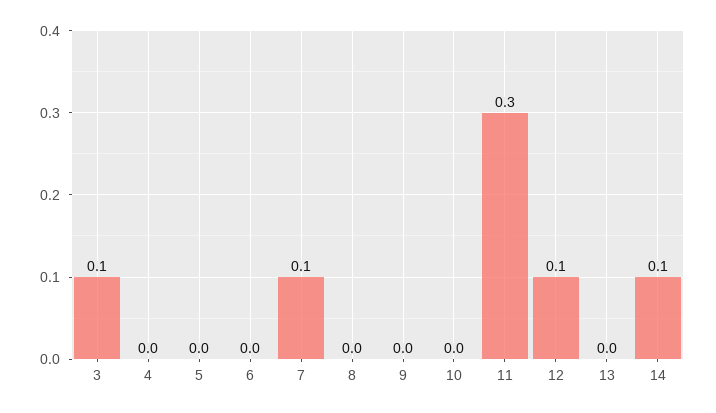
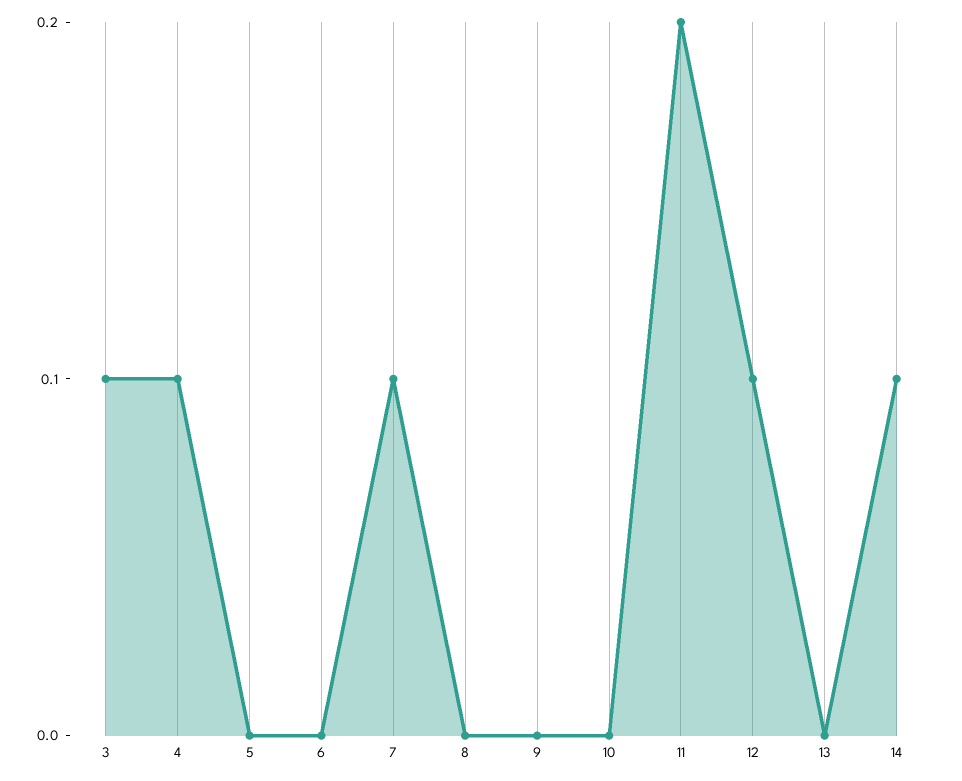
  {
    "3": 0.1,
-   "4": 0,
+   "4": 0.1,
    "5": 0,
    "6": 0,
    "7": 0.1,
    "8": 0,
    "9": 0,
    "10": 0,
-   "11": 0.3,
+   "11": 0.2,
    "12": 0.1,
    "13": 0,
    "14": 0.1
  }

